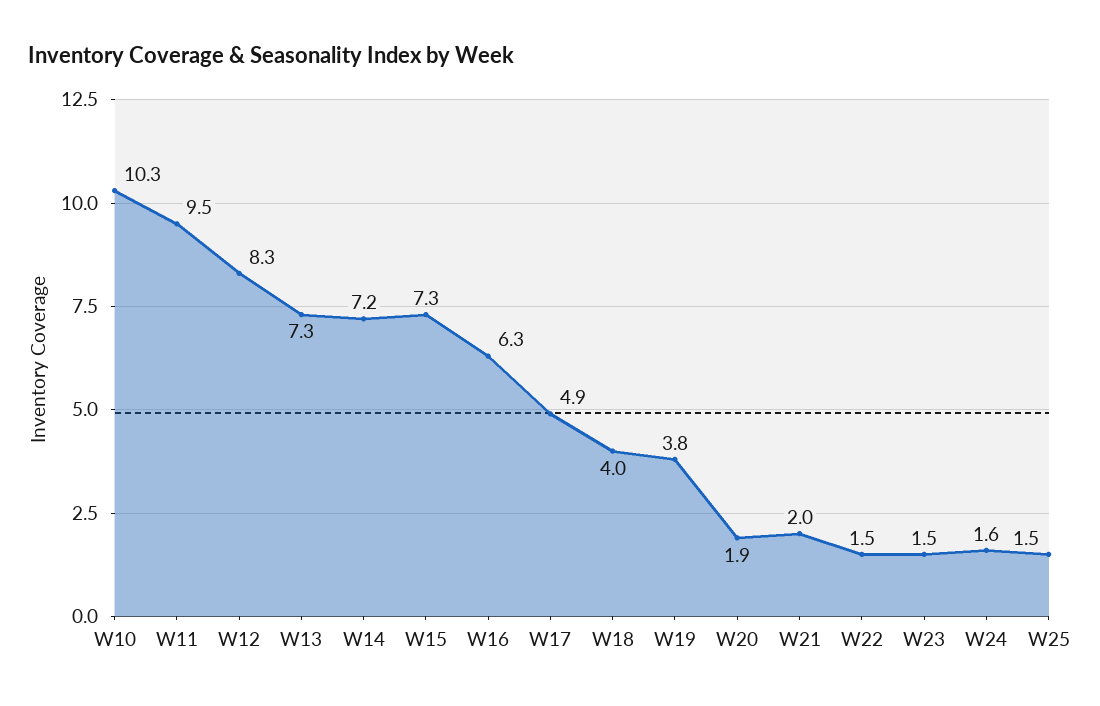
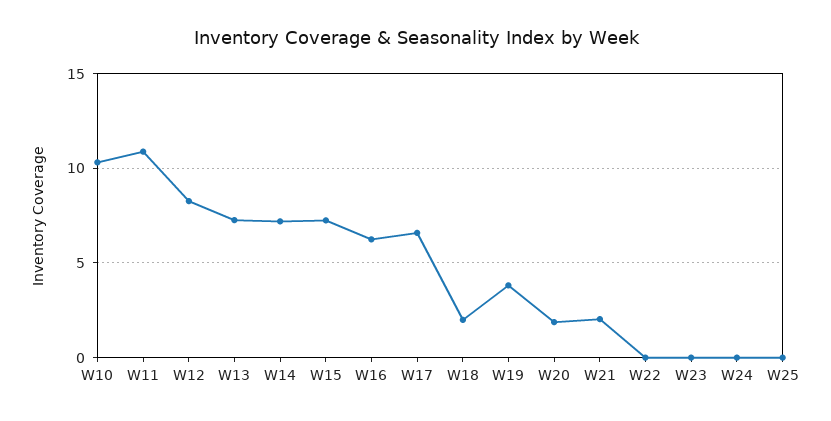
  {
    "W10": 10.3,
-   "W11": 9.5,
+   "W11": 11,
    "W12": 8.3,
    "W13": 7.3,
    "W14": 7.2,
    "W15": 7.3,
    "W16": 6.3,
-   "W17": 4.9,
+   "W17": 6.5,
-   "W18": 4,
+   "W18": 2,
    "W19": 3.8,
    "W20": 1.9,
    "W21": 2,
-   "W22": 1.5,
+   "W22": 0,
-   "W23": 1.5,
+   "W23": 0,
-   "W24": 1.6,
+   "W24": 0,
-   "W25": 1.5
+   "W25": 0
  }

